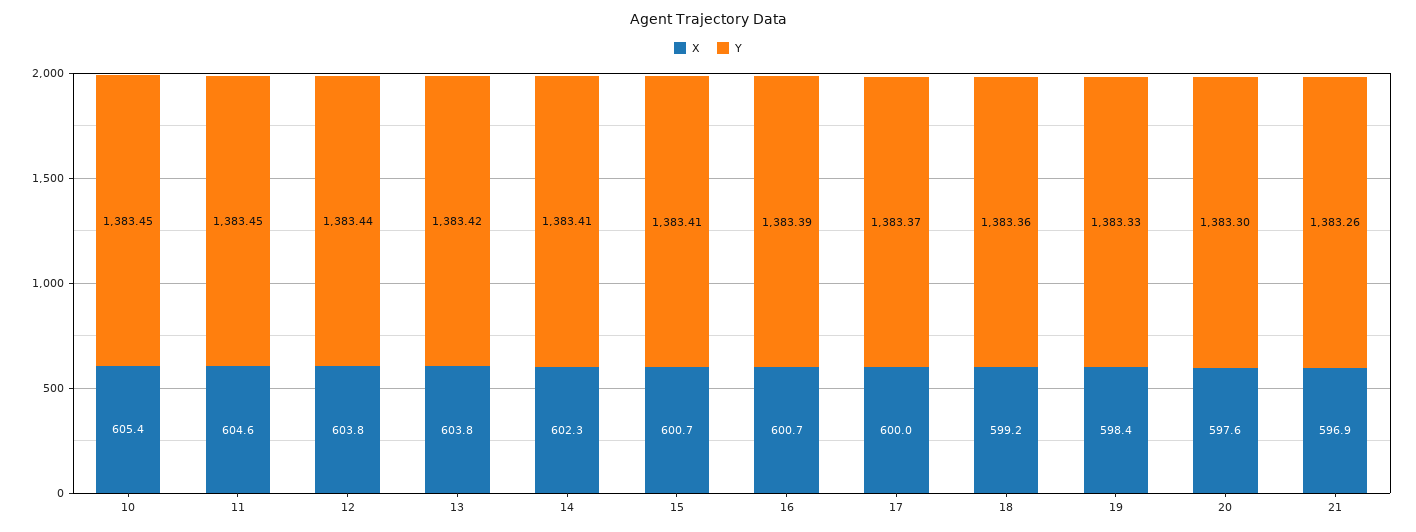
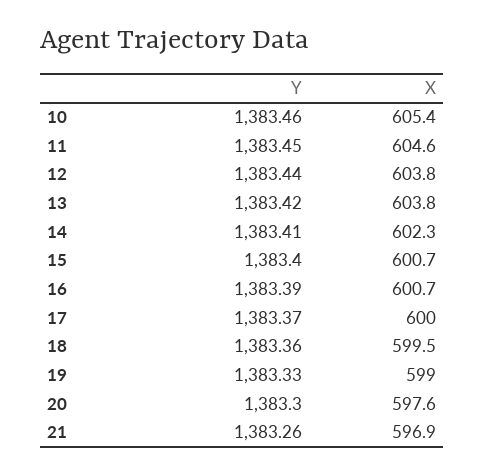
  {
    "X": {
      "10": 605.4,
      "11": 604.6,
      "12": 603.8,
      "13": 603.8,
      "14": 602.3,
      "15": 600.7,
      "16": 600.7,
      "17": 600,
-     "18": 599.2,
+     "18": 599.5,
-     "19": 598.4,
+     "19": 599,
      "20": 597.6,
      "21": 596.9
    },
    "Y": {
-     "10": 1383.45,
+     "10": 1383.46,
      "11": 1383.45,
      "12": 1383.44,
      "13": 1383.42,
      "14": 1383.41,
-     "15": 1383.41,
+     "15": 1383.4,
      "16": 1383.39,
      "17": 1383.37,
      "18": 1383.36,
      "19": 1383.33,
      "20": 1383.3,
      "21": 1383.26
    }
  }

